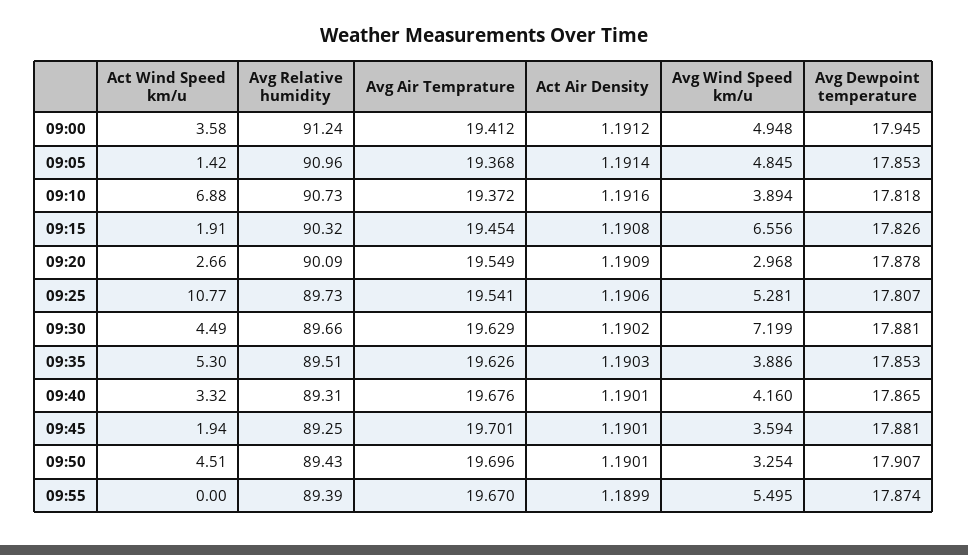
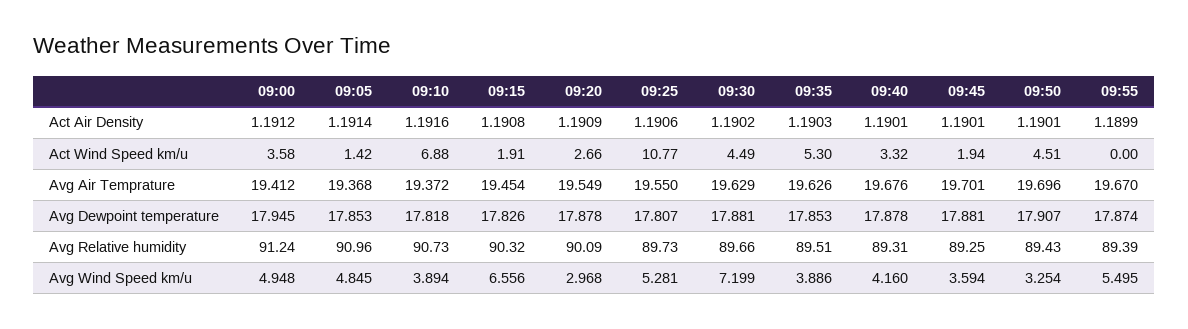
  {
    "Act Wind Speed km/u": {
      "09:00": 3.58,
      "09:05": 1.42,
      "09:10": 6.88,
      "09:15": 1.91,
      "09:20": 2.66,
      "09:25": 10.77,
      "09:30": 4.49,
      "09:35": 5.3,
      "09:40": 3.32,
      "09:45": 1.94,
      "09:50": 4.51,
      "09:55": 0
    },
    "Avg Relative humidity": {
      "09:00": 91.24,
      "09:05": 90.96,
      "09:10": 90.73,
      "09:15": 90.32,
      "09:20": 90.09,
      "09:25": 89.73,
      "09:30": 89.66,
      "09:35": 89.51,
      "09:40": 89.31,
      "09:45": 89.25,
      "09:50": 89.43,
      "09:55": 89.39
    },
    "Avg Air Temprature": {
      "09:00": 19.412,
      "09:05": 19.368,
      "09:10": 19.372,
      "09:15": 19.454,
      "09:20": 19.549,
-     "09:25": 19.541,
+     "09:25": 19.55,
      "09:30": 19.629,
      "09:35": 19.626,
      "09:40": 19.676,
      "09:45": 19.701,
      "09:50": 19.696,
      "09:55": 19.67
    },
    "Act Air Density": {
      "09:00": 1.1912,
      "09:05": 1.1914,
      "09:10": 1.1916,
      "09:15": 1.1908,
      "09:20": 1.1909,
      "09:25": 1.1906,
      "09:30": 1.1902,
      "09:35": 1.1903,
      "09:40": 1.1901,
      "09:45": 1.1901,
      "09:50": 1.1901,
      "09:55": 1.1899
    },
    "Avg Wind Speed km/u": {
      "09:00": 4.948,
      "09:05": 4.845,
      "09:10": 3.894,
      "09:15": 6.556,
      "09:20": 2.968,
      "09:25": 5.281,
      "09:30": 7.199,
      "09:35": 3.886,
      "09:40": 4.16,
      "09:45": 3.594,
      "09:50": 3.254,
      "09:55": 5.495
    },
    "Avg Dewpoint temperature": {
      "09:00": 17.945,
      "09:05": 17.853,
      "09:10": 17.818,
      "09:15": 17.826,
      "09:20": 17.878,
      "09:25": 17.807,
      "09:30": 17.881,
      "09:35": 17.853,
-     "09:40": 17.865,
+     "09:40": 17.878,
      "09:45": 17.881,
      "09:50": 17.907,
      "09:55": 17.874
    }
  }

